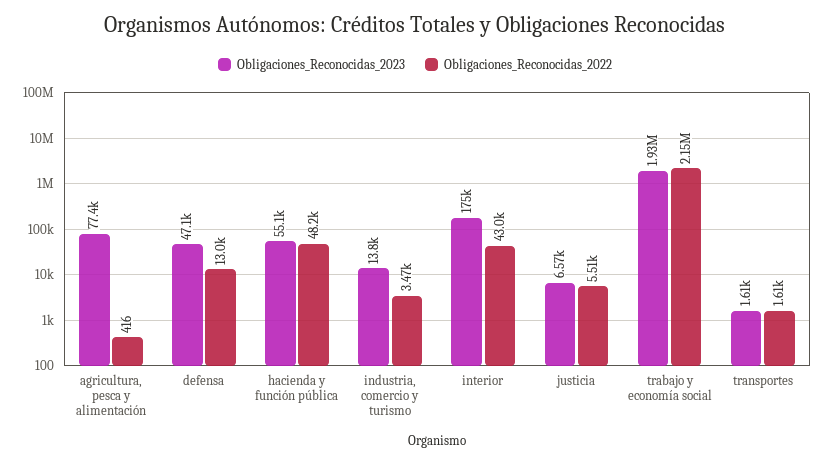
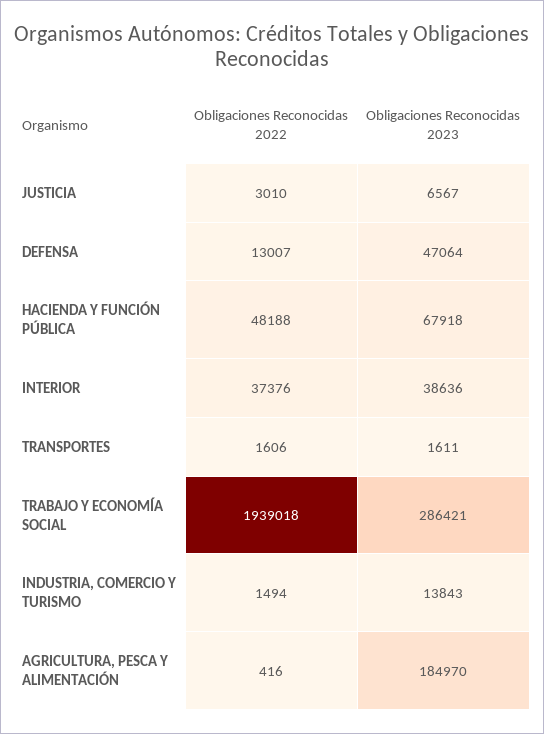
  {
    "Obligaciones_Reconocidas_2023": {
-     "agricultura, pesca y alimentación": 77400,
+     "agricultura, pesca y alimentación": 184970,
      "defensa": 47064,
-     "hacienda y función pública": 55100,
+     "hacienda y función pública": 67918,
      "industria, comercio y turismo": 13843,
-     "interior": 175000,
+     "interior": 38636,
      "justicia": 6567,
-     "trabajo y economía social": 1930000,
+     "trabajo y economía social": 286421,
      "transportes": 1611
    },
    "Obligaciones_Reconocidas_2022": {
      "agricultura, pesca y alimentación": 416,
      "defensa": 13007,
      "hacienda y función pública": 48188,
-     "industria, comercio y turismo": 3470,
+     "industria, comercio y turismo": 1494,
-     "interior": 43000,
+     "interior": 37376,
-     "justicia": 5510,
+     "justicia": 3010,
-     "trabajo y economía social": 2150000,
+     "trabajo y economía social": 1939018,
      "transportes": 1606
    }
  }

